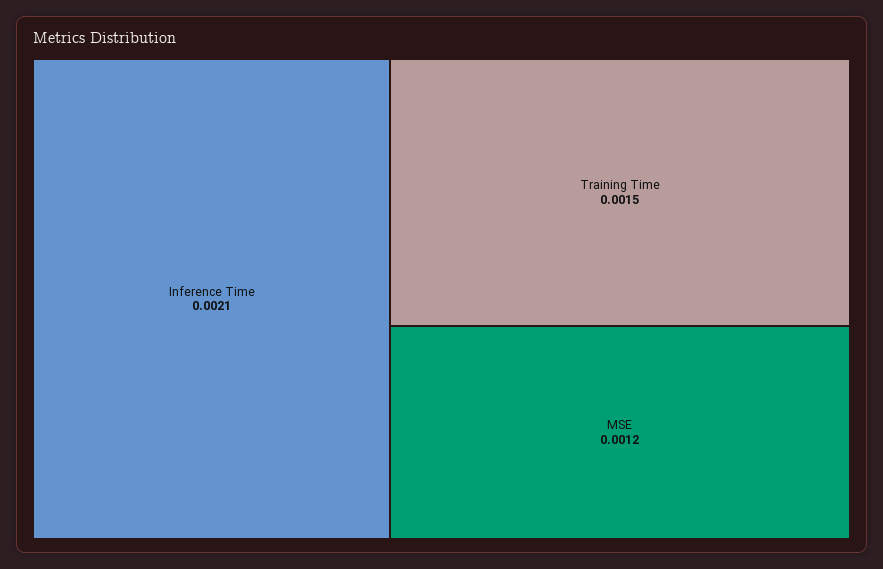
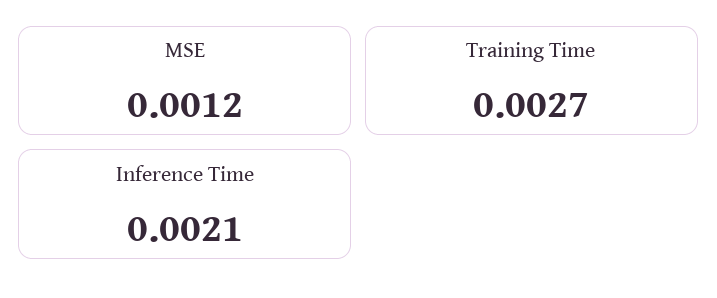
  {
    "Inference Time": 0.0021,
-   "Training Time": 0.0015,
+   "Training Time": 0.0027,
    "MSE": 0.0012
  }

